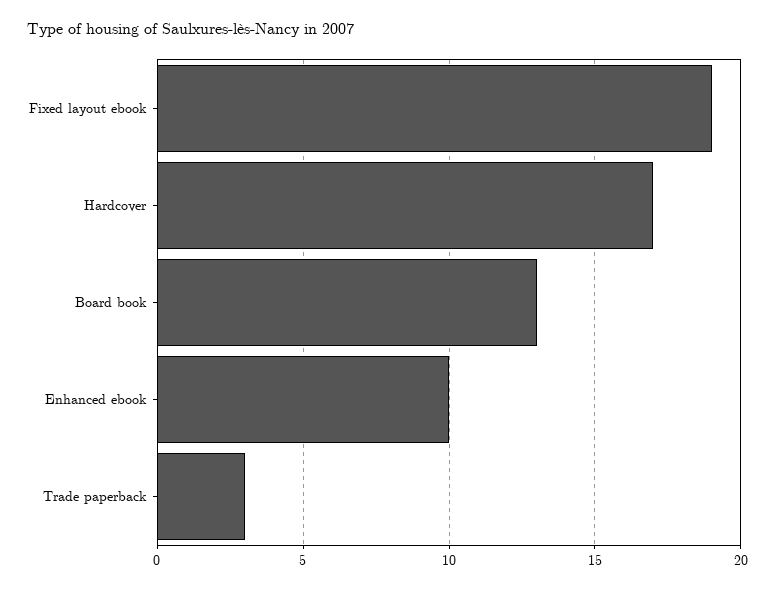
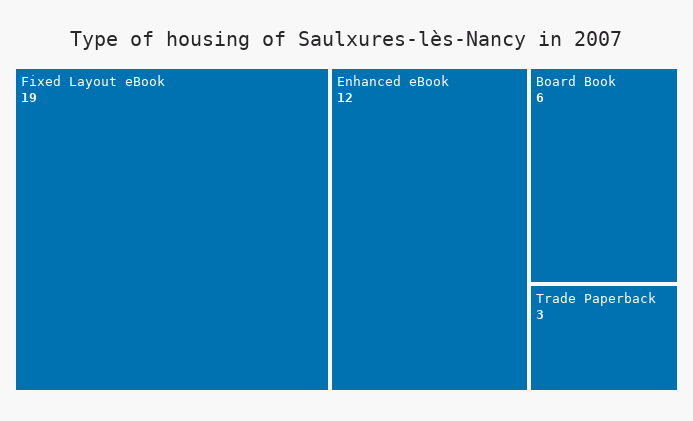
  {
    "Fixed layout ebook": 19,
-   "Hardcover": 17,
-   "Board book": 13,
+   "Board book": 6,
-   "Enhanced ebook": 10,
+   "Enhanced ebook": 12,
    "Trade paperback": 3
  }

